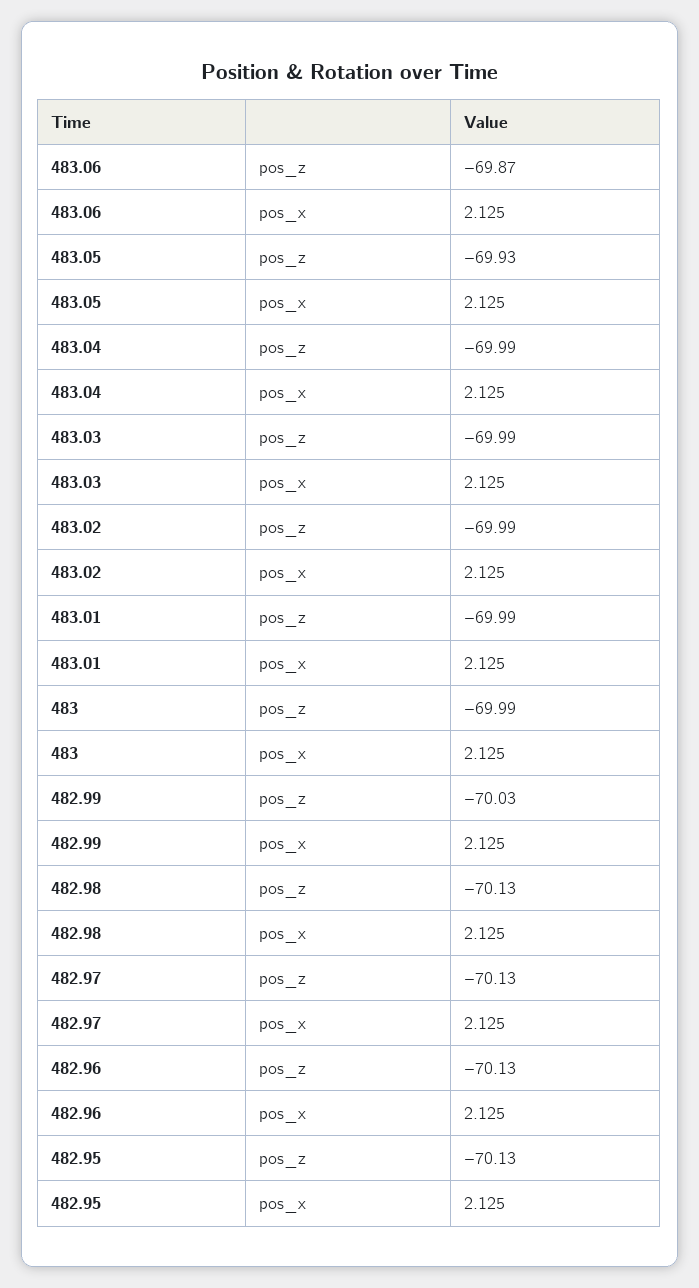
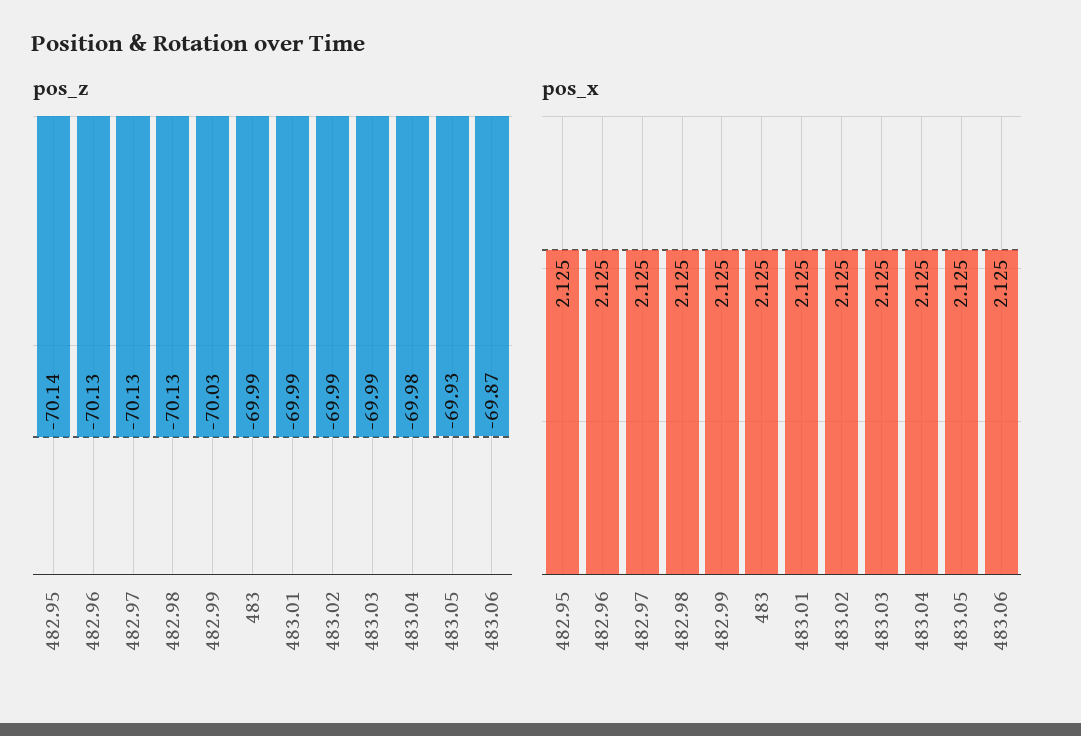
  {
    "pos_z": {
      "483.06": -69.87,
      "483.05": -69.93,
-     "483.04": -69.99,
+     "483.04": -69.98,
      "483.03": -69.99,
      "483.02": -69.99,
      "483.01": -69.99,
      "483": -69.99,
      "482.99": -70.03,
      "482.98": -70.13,
      "482.97": -70.13,
      "482.96": -70.13,
-     "482.95": -70.13
+     "482.95": -70.14
    },
    "pos_x": {
      "483.06": 2.125,
      "483.05": 2.125,
      "483.04": 2.125,
      "483.03": 2.125,
      "483.02": 2.125,
      "483.01": 2.125,
      "483": 2.125,
      "482.99": 2.125,
      "482.98": 2.125,
      "482.97": 2.125,
      "482.96": 2.125,
      "482.95": 2.125
    }
  }

